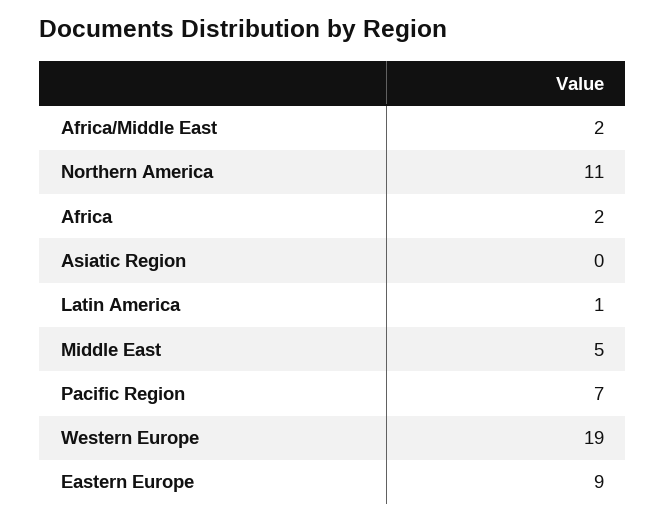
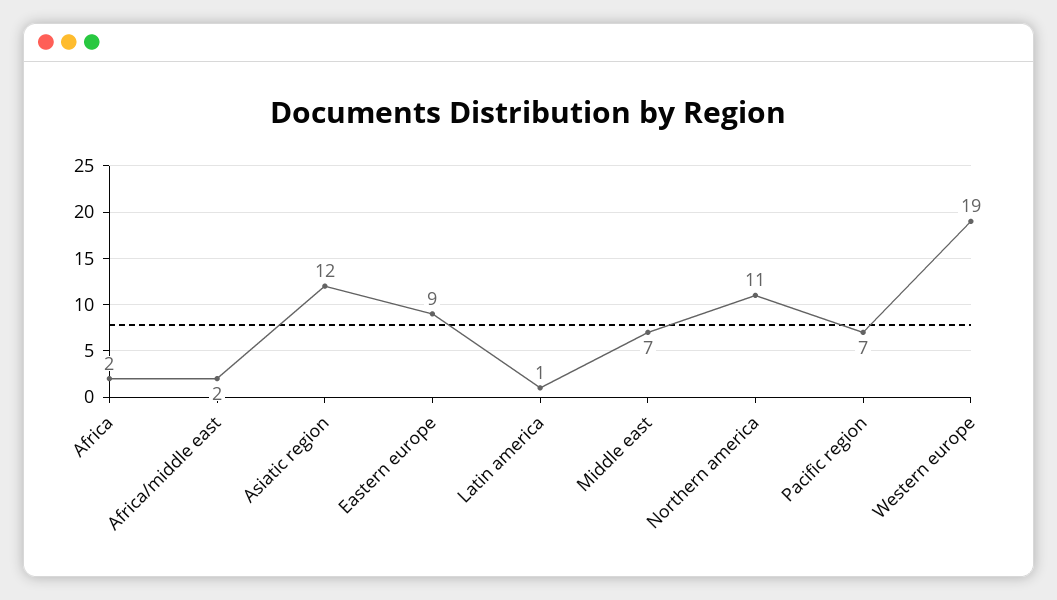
  {
    "Africa/Middle East": 2,
    "Northern America": 11,
    "Africa": 2,
-   "Asiatic Region": 0,
+   "Asiatic Region": 12,
    "Latin America": 1,
-   "Middle East": 5,
+   "Middle East": 7,
    "Pacific Region": 7,
    "Western Europe": 19,
    "Eastern Europe": 9
  }

